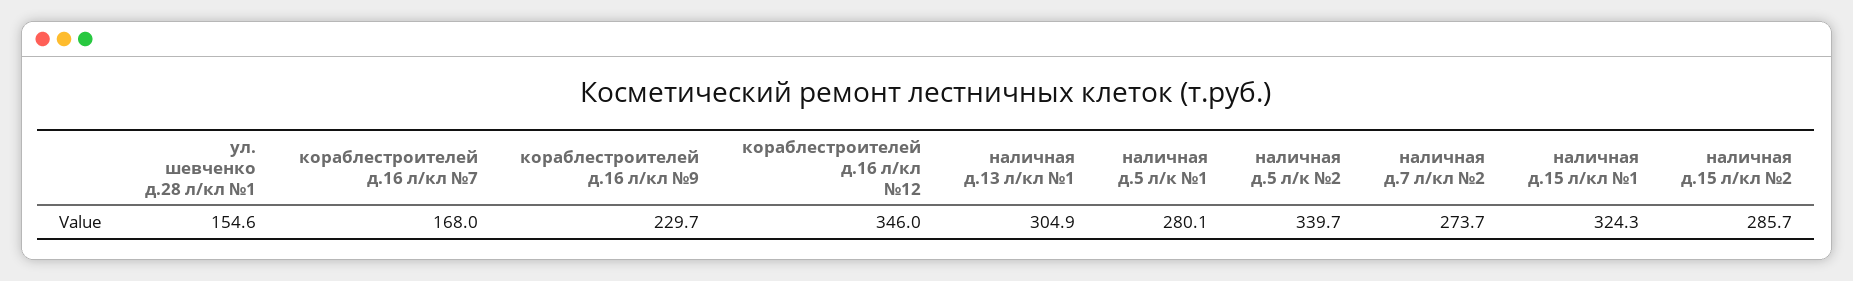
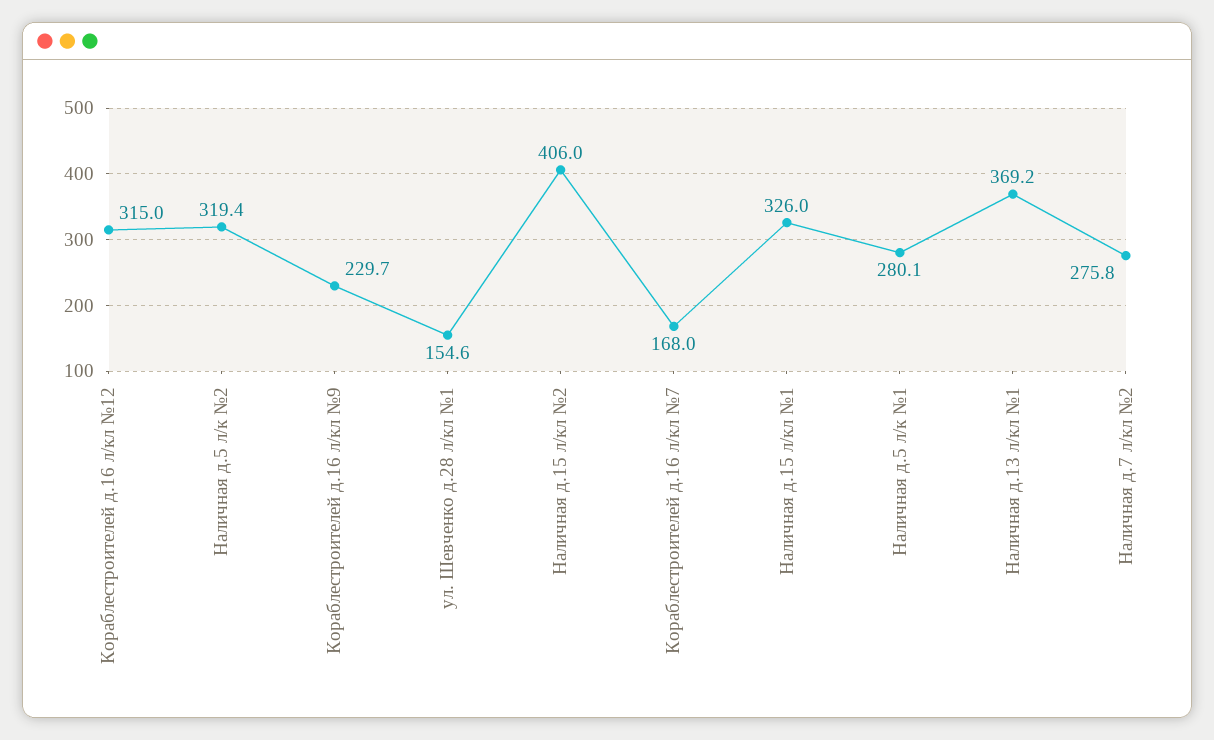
  {
    "ул. шевченко д.28 л/кл №1": 154.6,
    "кораблестроителей д.16 л/кл №7": 168,
    "кораблестроителей д.16 л/кл №9": 229.7,
-   "кораблестроителей д.16 л/кл №12": 346,
+   "кораблестроителей д.16 л/кл №12": 315,
-   "наличная д.13 л/кл №1": 304.9,
+   "наличная д.13 л/кл №1": 369.2,
    "наличная д.5 л/к №1": 280.1,
-   "наличная д.5 л/к №2": 339.7,
+   "наличная д.5 л/к №2": 319.4,
-   "наличная д.7 л/кл №2": 273.7,
+   "наличная д.7 л/кл №2": 275.8,
-   "наличная д.15 л/кл №1": 324.3,
+   "наличная д.15 л/кл №1": 326,
-   "наличная д.15 л/кл №2": 285.7
+   "наличная д.15 л/кл №2": 406
  }

